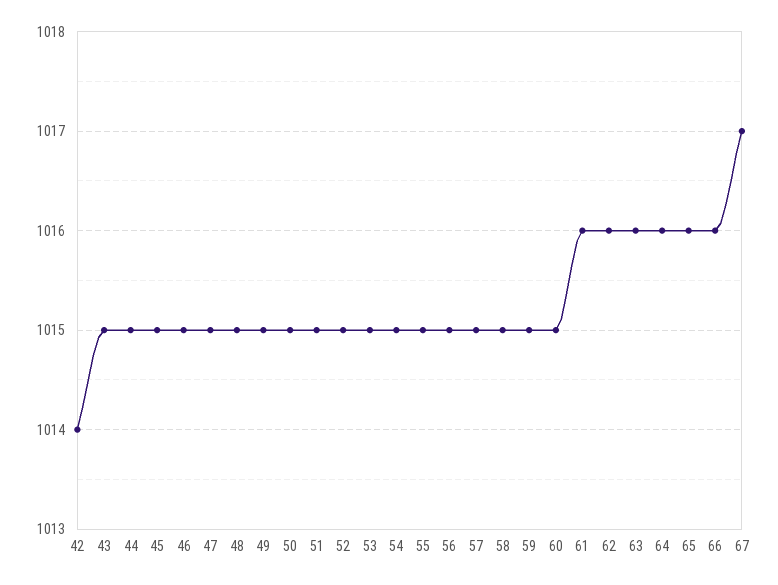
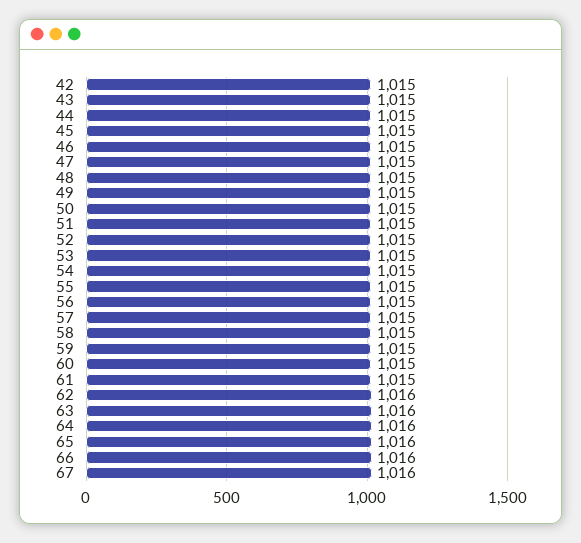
  {
-   "42": 1014,
+   "42": 1015,
    "43": 1015,
    "44": 1015,
    "45": 1015,
    "46": 1015,
    "47": 1015,
    "48": 1015,
    "49": 1015,
    "50": 1015,
    "51": 1015,
    "52": 1015,
    "53": 1015,
    "54": 1015,
    "55": 1015,
    "56": 1015,
    "57": 1015,
    "58": 1015,
    "59": 1015,
    "60": 1015,
-   "61": 1016,
+   "61": 1015,
    "62": 1016,
    "63": 1016,
    "64": 1016,
    "65": 1016,
    "66": 1016,
-   "67": 1017
+   "67": 1016
  }

